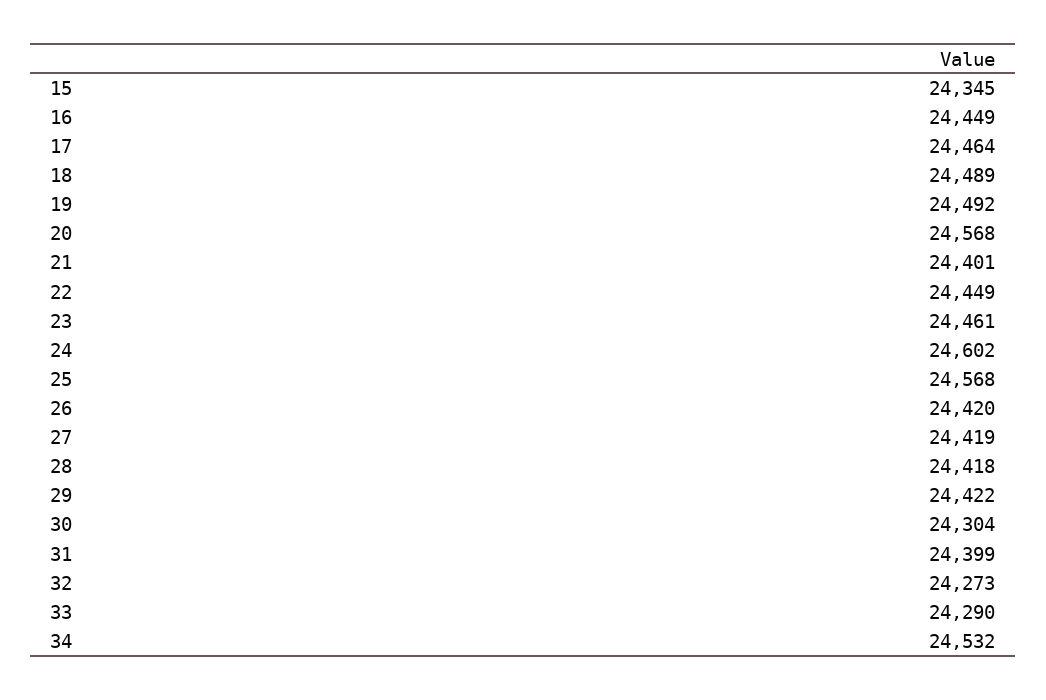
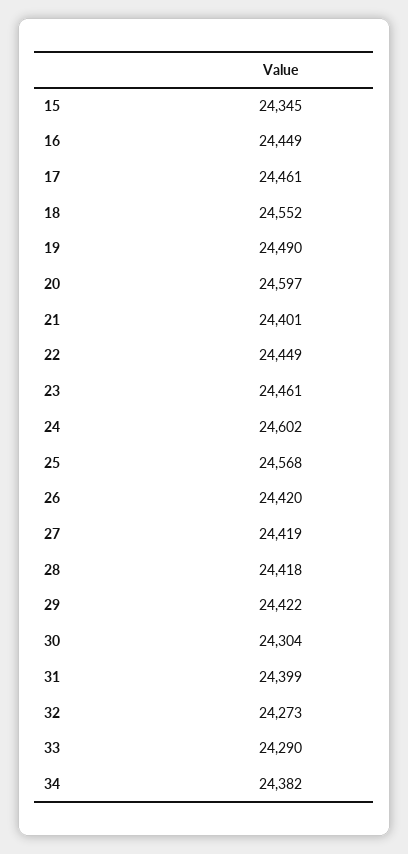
  {
    "15": 24345,
    "16": 24449,
-   "17": 24464,
+   "17": 24461,
-   "18": 24489,
+   "18": 24552,
-   "19": 24492,
+   "19": 24490,
-   "20": 24568,
+   "20": 24597,
    "21": 24401,
    "22": 24449,
    "23": 24461,
    "24": 24602,
    "25": 24568,
    "26": 24420,
    "27": 24419,
    "28": 24418,
    "29": 24422,
    "30": 24304,
    "31": 24399,
    "32": 24273,
    "33": 24290,
-   "34": 24532
+   "34": 24382
  }

